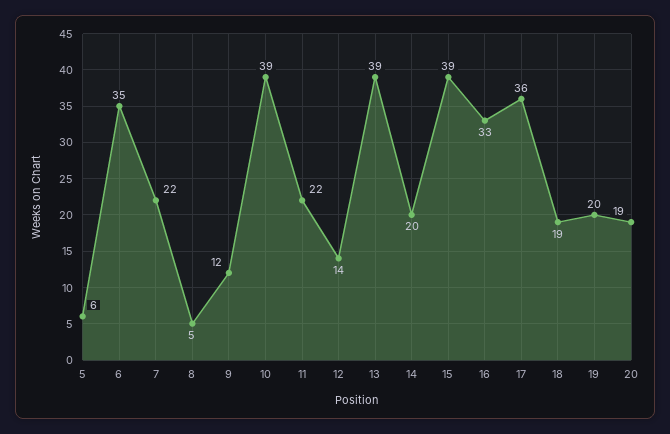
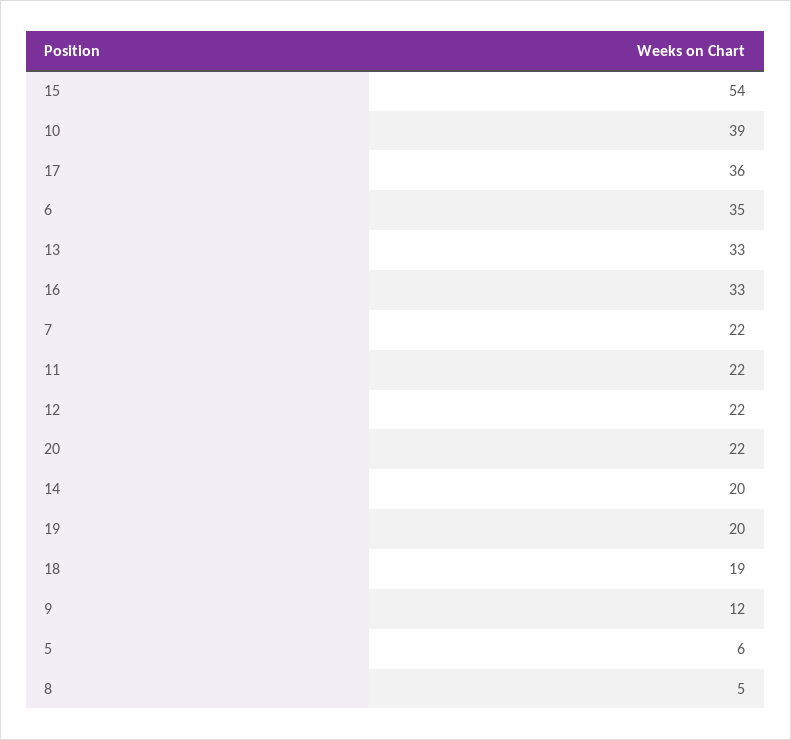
  {
    "5": 6,
    "6": 35,
    "7": 22,
    "8": 5,
    "9": 12,
    "10": 39,
    "11": 22,
-   "12": 14,
+   "12": 22,
-   "13": 39,
+   "13": 33,
    "14": 20,
-   "15": 39,
+   "15": 54,
    "16": 33,
    "17": 36,
    "18": 19,
    "19": 20,
-   "20": 19
+   "20": 22
  }

